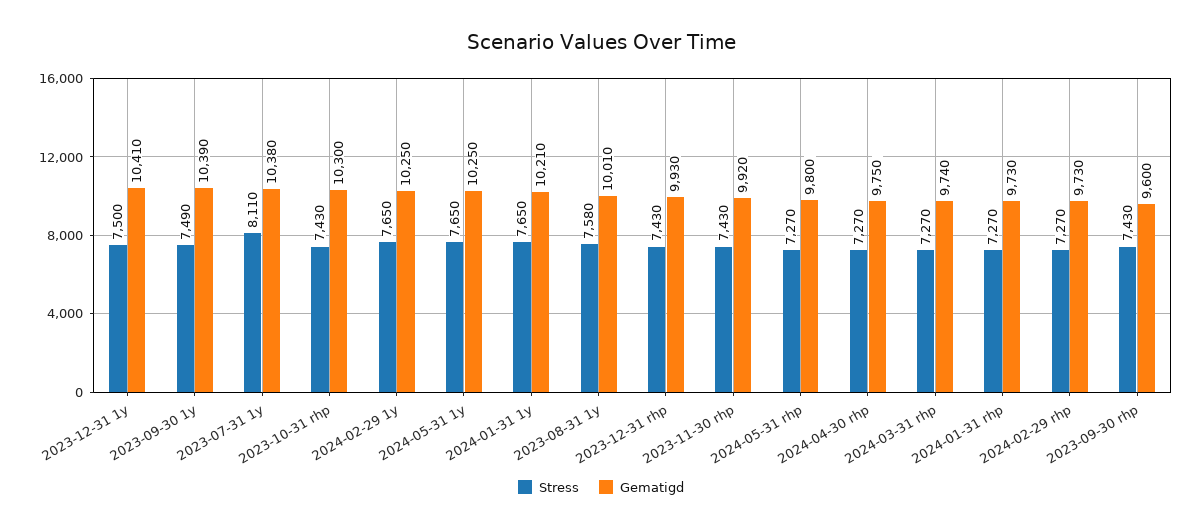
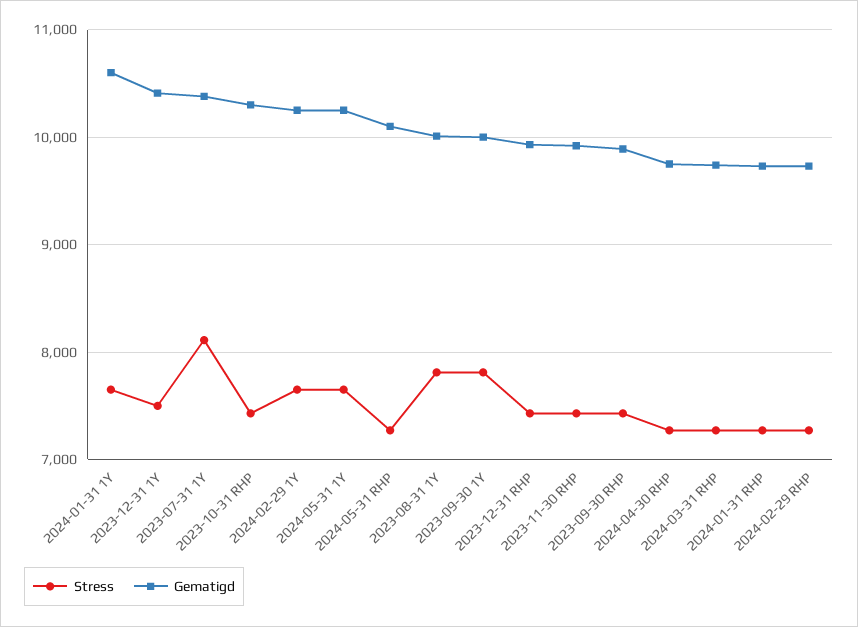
  {
    "Stress": {
      "2023-12-31 1y": 7500,
-     "2023-09-30 1y": 7490,
+     "2023-09-30 1y": 7800,
      "2023-07-31 1y": 8110,
      "2023-10-31 rhp": 7430,
      "2024-02-29 1y": 7650,
      "2024-05-31 1y": 7650,
      "2024-01-31 1y": 7650,
-     "2023-08-31 1y": 7580,
+     "2023-08-31 1y": 7800,
      "2023-12-31 rhp": 7430,
      "2023-11-30 rhp": 7430,
      "2024-05-31 rhp": 7270,
      "2024-04-30 rhp": 7270,
      "2024-03-31 rhp": 7270,
      "2024-01-31 rhp": 7270,
      "2024-02-29 rhp": 7270,
      "2023-09-30 rhp": 7430
    },
    "Gematigd": {
      "2023-12-31 1y": 10410,
-     "2023-09-30 1y": 10390,
+     "2023-09-30 1y": 10000,
      "2023-07-31 1y": 10380,
      "2023-10-31 rhp": 10300,
      "2024-02-29 1y": 10250,
      "2024-05-31 1y": 10250,
-     "2024-01-31 1y": 10210,
+     "2024-01-31 1y": 10600,
      "2023-08-31 1y": 10010,
      "2023-12-31 rhp": 9930,
      "2023-11-30 rhp": 9920,
-     "2024-05-31 rhp": 9800,
+     "2024-05-31 rhp": 10100,
      "2024-04-30 rhp": 9750,
      "2024-03-31 rhp": 9740,
      "2024-01-31 rhp": 9730,
      "2024-02-29 rhp": 9730,
-     "2023-09-30 rhp": 9600
+     "2023-09-30 rhp": 9900
    }
  }

